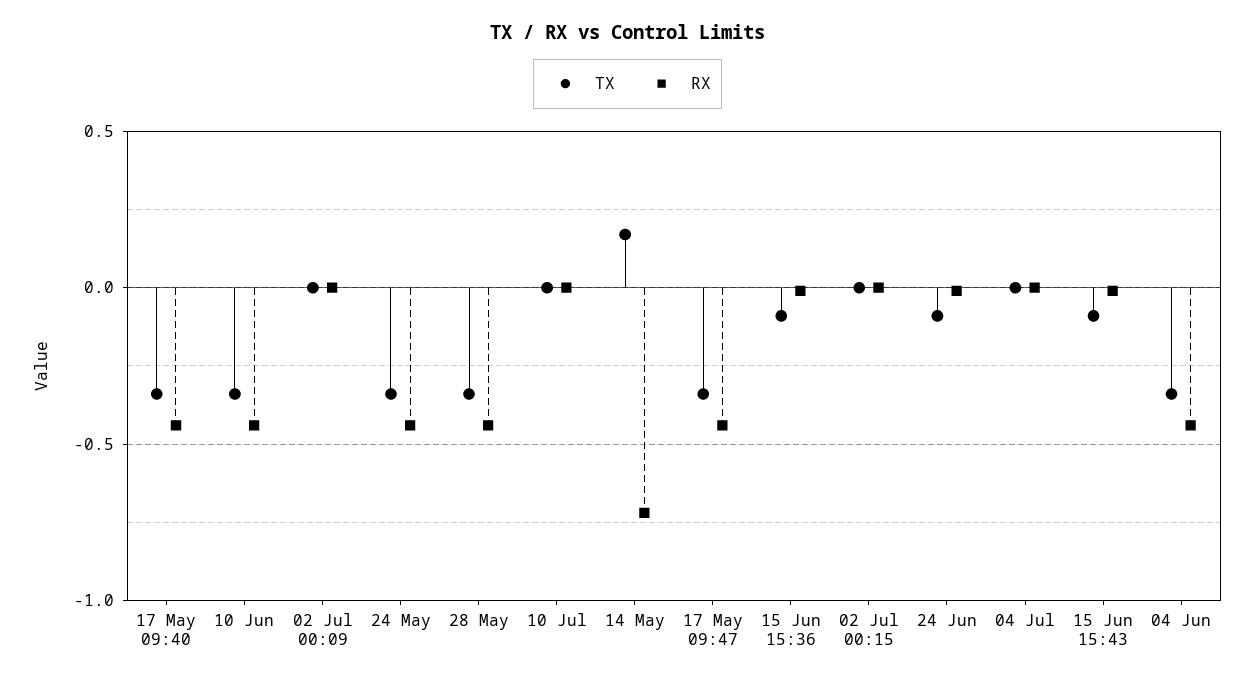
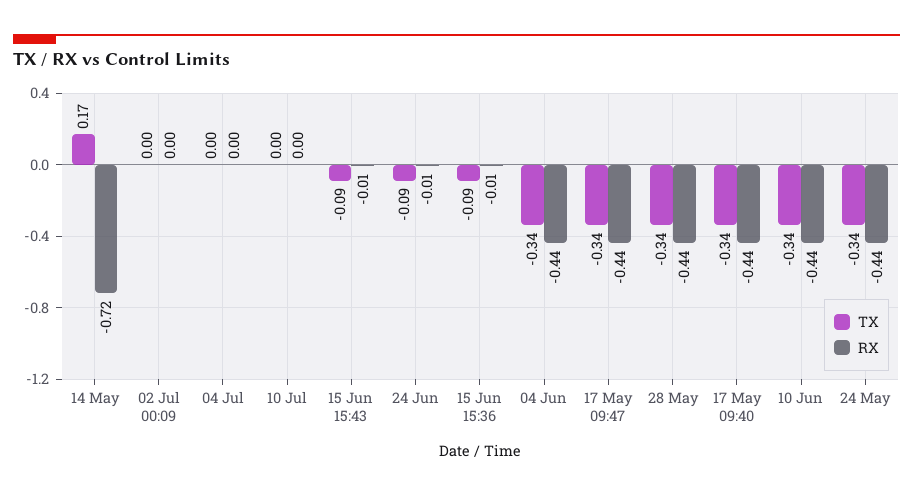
  {
    "TX": {
      "17 May 09:40": -0.34,
      "10 Jun": -0.34,
      "02 Jul 00:09": 0,
      "24 May": -0.34,
      "28 May": -0.34,
      "10 Jul": 0,
      "14 May": 0.17,
      "17 May 09:47": -0.34,
      "15 Jun 15:36": -0.09,
-     "02 Jul 00:15": 0,
      "24 Jun": -0.09,
      "04 Jul": 0,
      "15 Jun 15:43": -0.09,
      "04 Jun": -0.34
    },
    "RX": {
      "17 May 09:40": -0.44,
      "10 Jun": -0.44,
      "02 Jul 00:09": 0,
      "24 May": -0.44,
      "28 May": -0.44,
      "10 Jul": 0,
      "14 May": -0.72,
      "17 May 09:47": -0.44,
      "15 Jun 15:36": -0.01,
-     "02 Jul 00:15": 0,
      "24 Jun": -0.01,
      "04 Jul": 0,
      "15 Jun 15:43": -0.01,
      "04 Jun": -0.44
    }
  }

